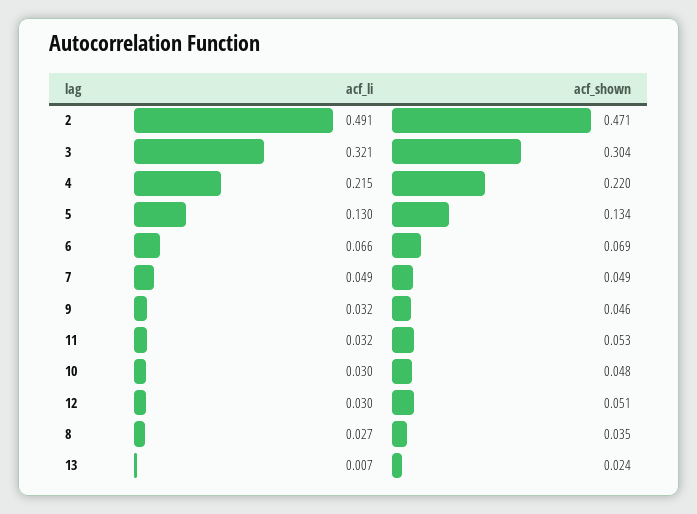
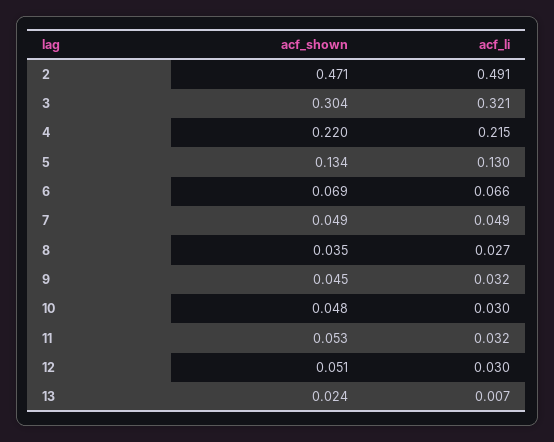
  {
    "acf_li": {
      "2": 0.491,
      "3": 0.321,
      "4": 0.215,
      "5": 0.13,
      "6": 0.066,
      "7": 0.049,
      "9": 0.032,
      "11": 0.032,
      "10": 0.03,
      "12": 0.03,
      "8": 0.027,
      "13": 0.007
    },
    "acf_shown": {
      "2": 0.471,
      "3": 0.304,
      "4": 0.22,
      "5": 0.134,
      "6": 0.069,
      "7": 0.049,
-     "9": 0.046,
+     "9": 0.045,
      "11": 0.053,
      "10": 0.048,
      "12": 0.051,
      "8": 0.035,
      "13": 0.024
    }
  }

